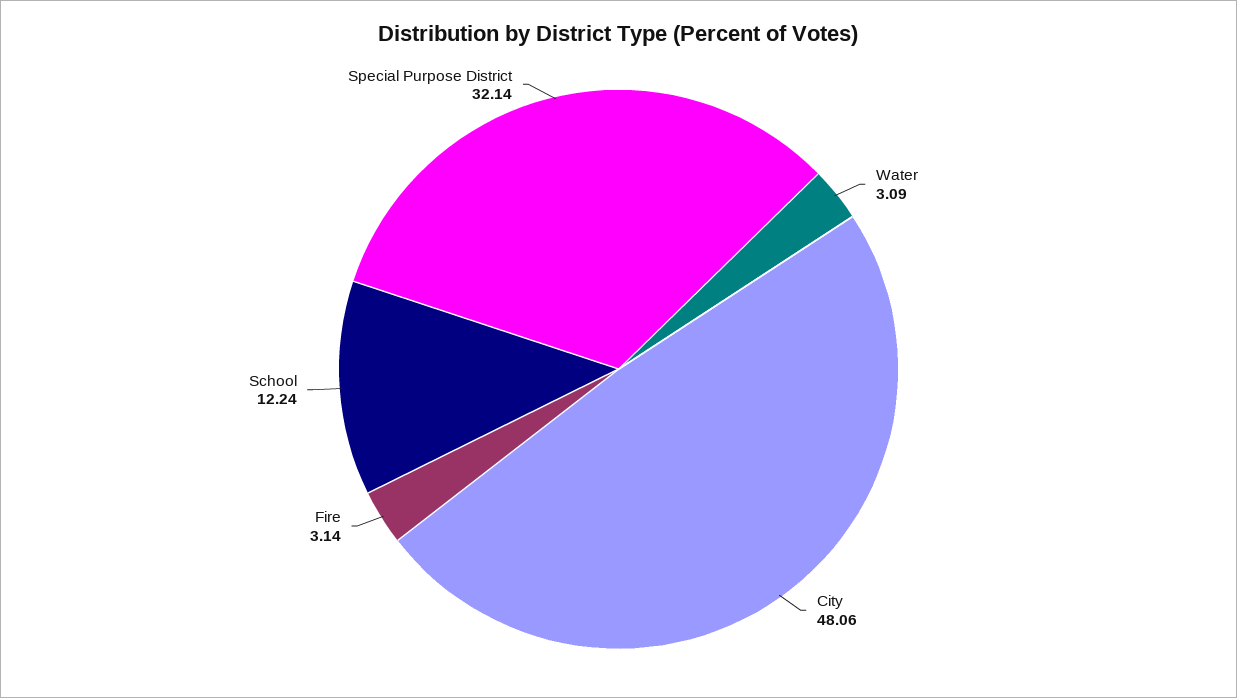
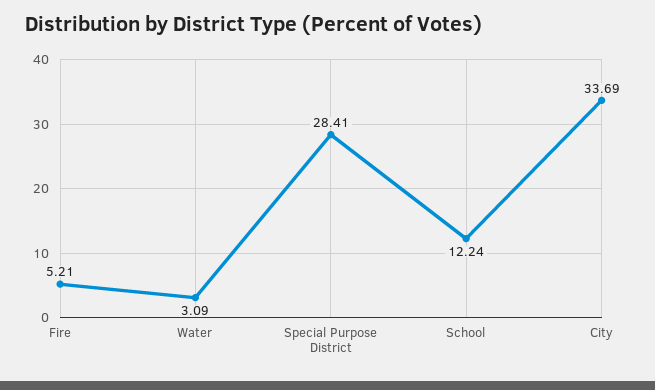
  {
    "Water": 3.09,
-   "City": 48.06,
+   "City": 33.69,
-   "Fire": 3.14,
+   "Fire": 5.21,
    "School": 12.24,
-   "Special Purpose District": 32.14
+   "Special Purpose District": 28.41
  }

